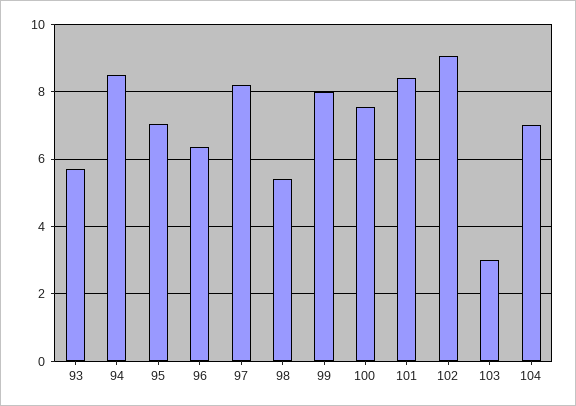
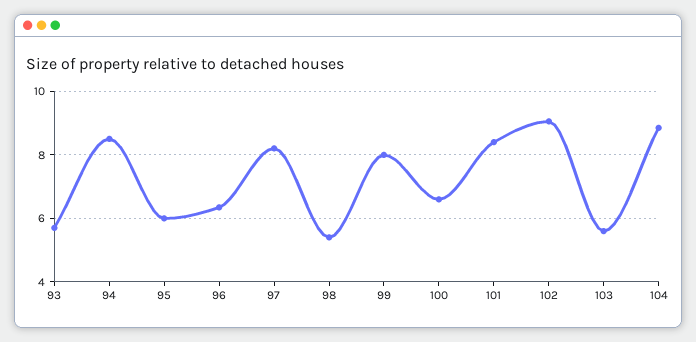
  {
    "93": 5.8,
    "94": 8.6,
-   "95": 7,
+   "95": 6,
    "96": 6.4,
    "97": 8.2,
    "98": 5.4,
    "99": 8,
-   "100": 7.6,
+   "100": 6.6,
    "101": 8.4,
    "102": 9,
-   "103": 3,
+   "103": 5.6,
-   "104": 7
+   "104": 8.8
  }

